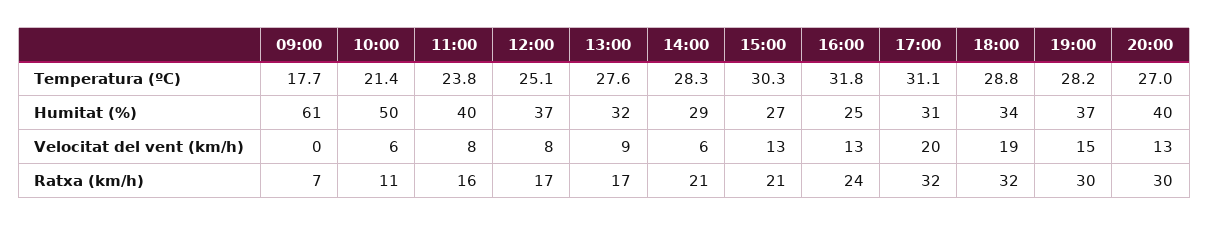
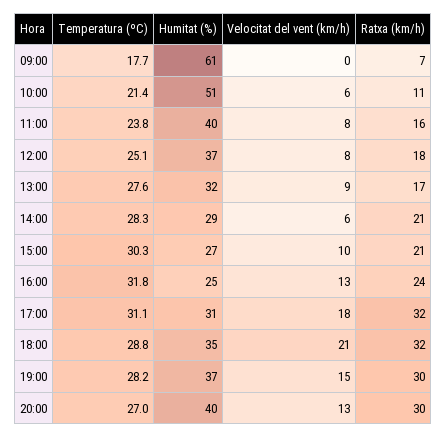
  {
    "09:00": {
      "Temperatura (ºC)": 17.7,
      "Humitat (%)": 61,
      "Velocitat del vent (km/h)": 0,
      "Ratxa (km/h)": 7
    },
    "10:00": {
      "Temperatura (ºC)": 21.4,
-     "Humitat (%)": 50,
+     "Humitat (%)": 51,
      "Velocitat del vent (km/h)": 6,
      "Ratxa (km/h)": 11
    },
    "11:00": {
      "Temperatura (ºC)": 23.8,
      "Humitat (%)": 40,
      "Velocitat del vent (km/h)": 8,
      "Ratxa (km/h)": 16
    },
    "12:00": {
      "Temperatura (ºC)": 25.1,
      "Humitat (%)": 37,
      "Velocitat del vent (km/h)": 8,
-     "Ratxa (km/h)": 17
+     "Ratxa (km/h)": 18
    },
    "13:00": {
      "Temperatura (ºC)": 27.6,
      "Humitat (%)": 32,
      "Velocitat del vent (km/h)": 9,
      "Ratxa (km/h)": 17
    },
    "14:00": {
      "Temperatura (ºC)": 28.3,
      "Humitat (%)": 29,
      "Velocitat del vent (km/h)": 6,
      "Ratxa (km/h)": 21
    },
    "15:00": {
      "Temperatura (ºC)": 30.3,
      "Humitat (%)": 27,
-     "Velocitat del vent (km/h)": 13,
+     "Velocitat del vent (km/h)": 10,
      "Ratxa (km/h)": 21
    },
    "16:00": {
      "Temperatura (ºC)": 31.8,
      "Humitat (%)": 25,
      "Velocitat del vent (km/h)": 13,
      "Ratxa (km/h)": 24
    },
    "17:00": {
      "Temperatura (ºC)": 31.1,
      "Humitat (%)": 31,
-     "Velocitat del vent (km/h)": 20,
+     "Velocitat del vent (km/h)": 18,
      "Ratxa (km/h)": 32
    },
    "18:00": {
      "Temperatura (ºC)": 28.8,
-     "Humitat (%)": 34,
+     "Humitat (%)": 35,
-     "Velocitat del vent (km/h)": 19,
+     "Velocitat del vent (km/h)": 21,
      "Ratxa (km/h)": 32
    },
    "19:00": {
      "Temperatura (ºC)": 28.2,
      "Humitat (%)": 37,
      "Velocitat del vent (km/h)": 15,
      "Ratxa (km/h)": 30
    },
    "20:00": {
      "Temperatura (ºC)": 27,
      "Humitat (%)": 40,
      "Velocitat del vent (km/h)": 13,
      "Ratxa (km/h)": 30
    }
  }

